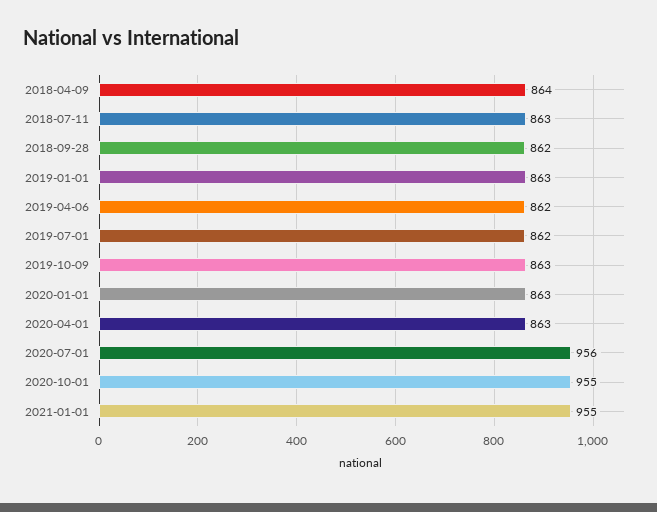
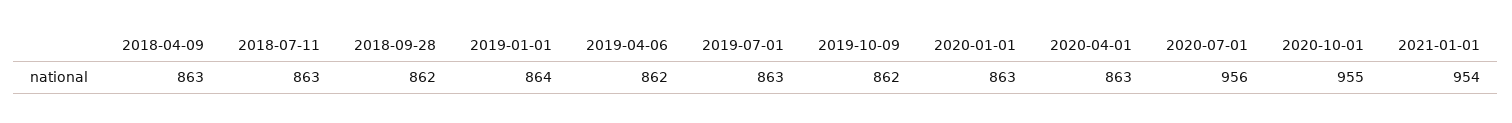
  {
-   "2018-04-09": 864,
+   "2018-04-09": 863,
    "2018-07-11": 863,
    "2018-09-28": 862,
-   "2019-01-01": 863,
+   "2019-01-01": 864,
    "2019-04-06": 862,
-   "2019-07-01": 862,
+   "2019-07-01": 863,
-   "2019-10-09": 863,
+   "2019-10-09": 862,
    "2020-01-01": 863,
    "2020-04-01": 863,
    "2020-07-01": 956,
    "2020-10-01": 955,
-   "2021-01-01": 955
+   "2021-01-01": 954
  }

